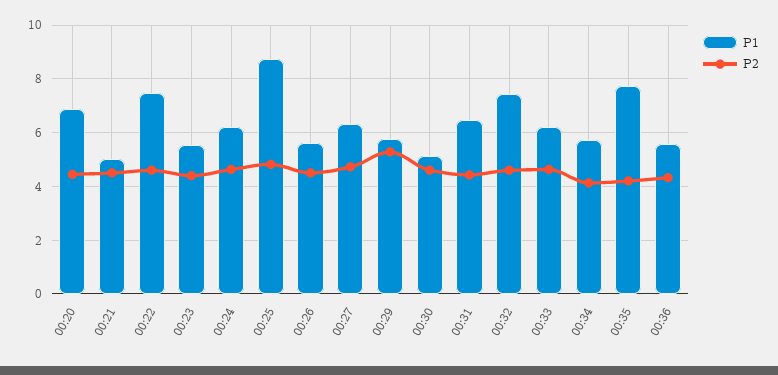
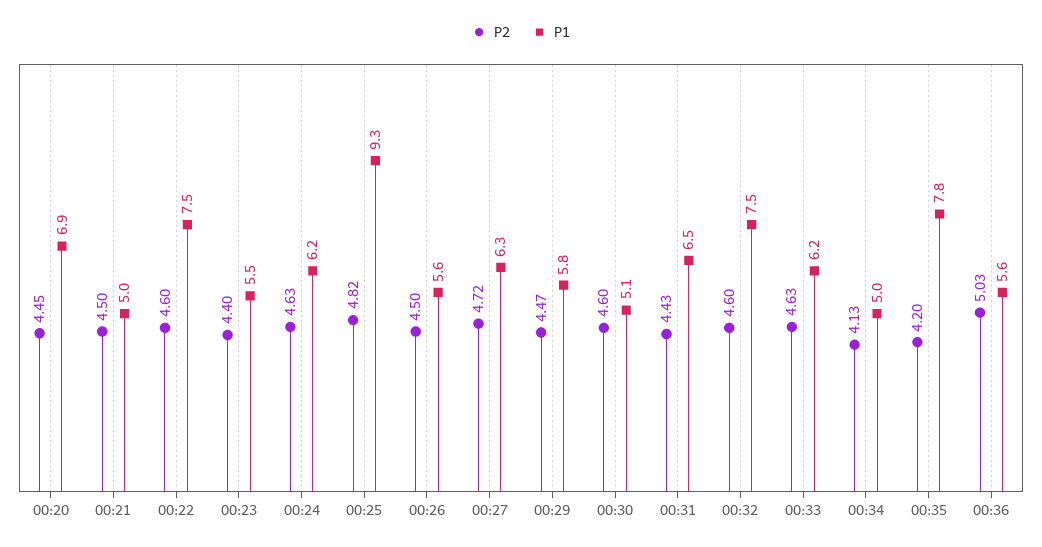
  {
    "P1": {
      "00:20": 6.9,
      "00:21": 5,
      "00:22": 7.5,
      "00:23": 5.5,
      "00:24": 6.2,
-     "00:25": 8.75,
+     "00:25": 9.3,
      "00:26": 5.6,
      "00:27": 6.3,
      "00:29": 5.8,
      "00:30": 5.1,
      "00:31": 6.5,
      "00:32": 7.5,
      "00:33": 6.2,
-     "00:34": 5.75,
+     "00:34": 5,
      "00:35": 7.8,
      "00:36": 5.6
    },
    "P2": {
      "00:20": 4.45,
      "00:21": 4.5,
      "00:22": 4.6,
      "00:23": 4.4,
      "00:24": 4.63,
      "00:25": 4.82,
      "00:26": 4.5,
      "00:27": 4.72,
-     "00:29": 5.25,
+     "00:29": 4.47,
      "00:30": 4.6,
      "00:31": 4.43,
      "00:32": 4.6,
      "00:33": 4.63,
      "00:34": 4.13,
      "00:35": 4.2,
-     "00:36": 4.25
+     "00:36": 5.03
    }
  }

